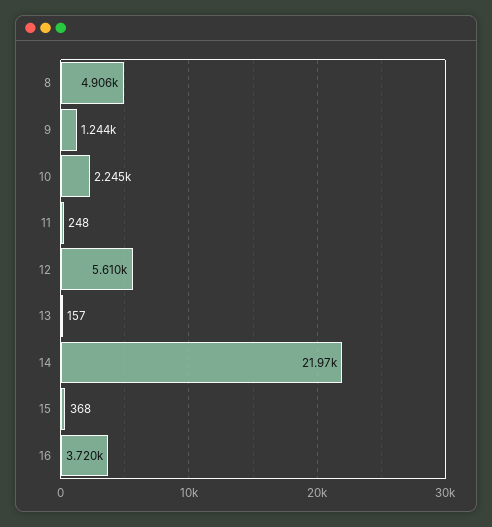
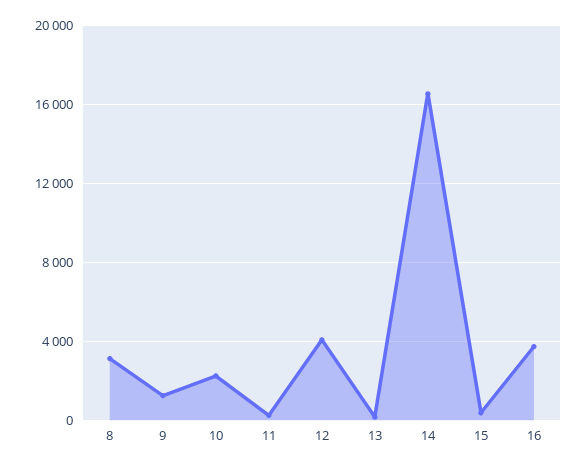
  {
-   "8": 4906,
+   "8": 3000,
    "9": 1244,
    "10": 2245,
    "11": 248,
-   "12": 5610,
+   "12": 4000,
    "13": 157,
-   "14": 21970,
+   "14": 16500,
    "15": 368,
    "16": 3720
  }

